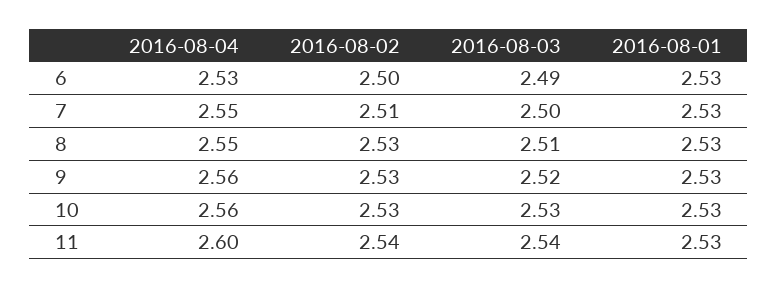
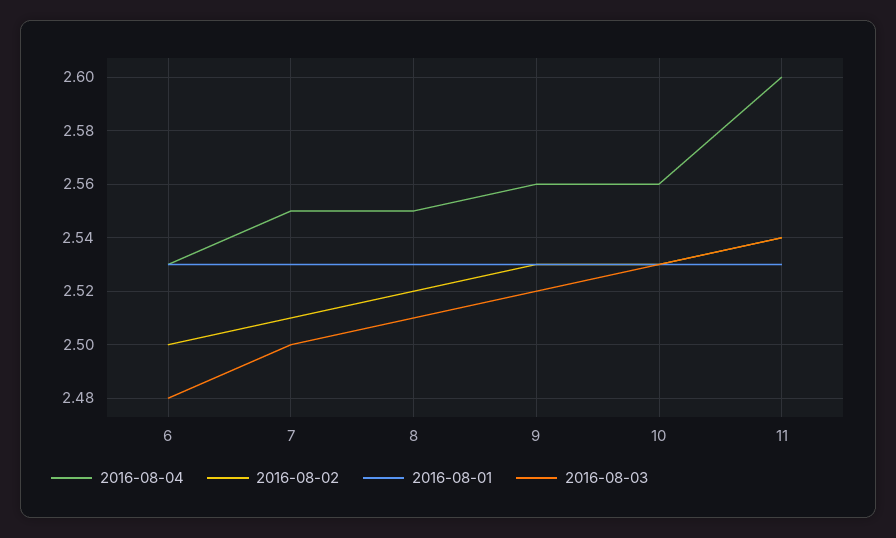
  {
    "2016-08-04": {
      "6": 2.53,
      "7": 2.55,
      "8": 2.55,
      "9": 2.56,
      "10": 2.56,
      "11": 2.6
    },
    "2016-08-02": {
      "6": 2.5,
      "7": 2.51,
-     "8": 2.53,
+     "8": 2.52,
      "9": 2.53,
      "10": 2.53,
      "11": 2.54
    },
    "2016-08-03": {
-     "6": 2.49,
+     "6": 2.48,
      "7": 2.5,
      "8": 2.51,
      "9": 2.52,
      "10": 2.53,
      "11": 2.54
    },
    "2016-08-01": {
      "6": 2.53,
      "7": 2.53,
      "8": 2.53,
      "9": 2.53,
      "10": 2.53,
      "11": 2.53
    }
  }

